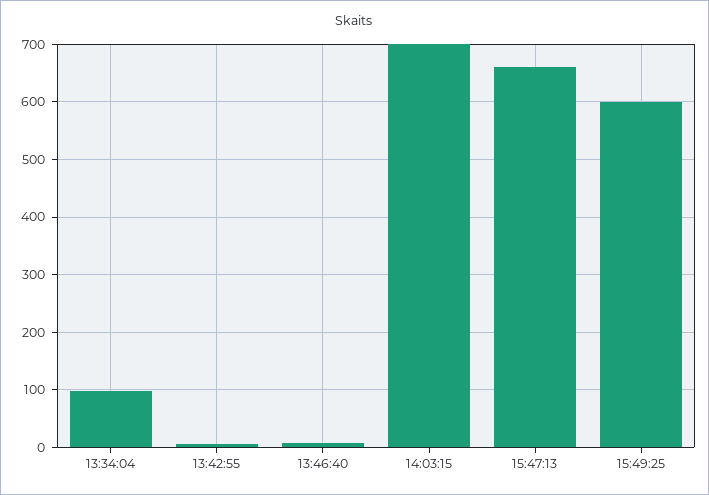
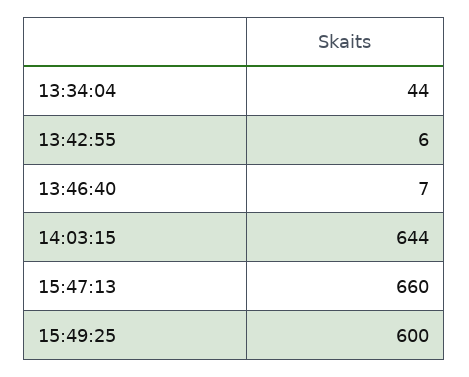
  {
-   "13:34:04": 100,
+   "13:34:04": 44,
    "13:42:55": 6,
    "13:46:40": 7,
-   "14:03:15": 700,
+   "14:03:15": 644,
    "15:47:13": 660,
    "15:49:25": 600
  }

